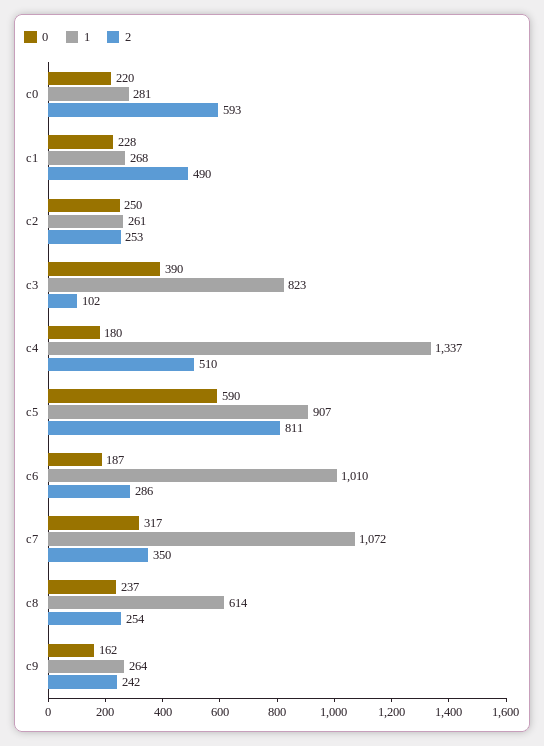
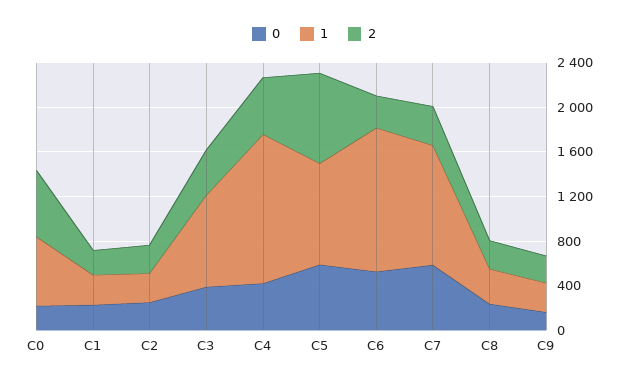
  {
    "0": {
      "c0": 220,
      "c1": 228,
      "c2": 250,
      "c3": 390,
-     "c4": 180,
+     "c4": 400,
      "c5": 590,
-     "c6": 187,
+     "c6": 500,
-     "c7": 317,
+     "c7": 600,
      "c8": 237,
      "c9": 162
    },
    "1": {
-     "c0": 281,
+     "c0": 600,
      "c1": 268,
      "c2": 261,
      "c3": 823,
      "c4": 1337,
      "c5": 907,
-     "c6": 1010,
+     "c6": 1300,
      "c7": 1072,
-     "c8": 614,
+     "c8": 300,
      "c9": 264
    },
    "2": {
      "c0": 593,
-     "c1": 490,
+     "c1": 200,
      "c2": 253,
-     "c3": 102,
+     "c3": 400,
      "c4": 510,
      "c5": 811,
      "c6": 286,
      "c7": 350,
      "c8": 254,
      "c9": 242
    }
  }

